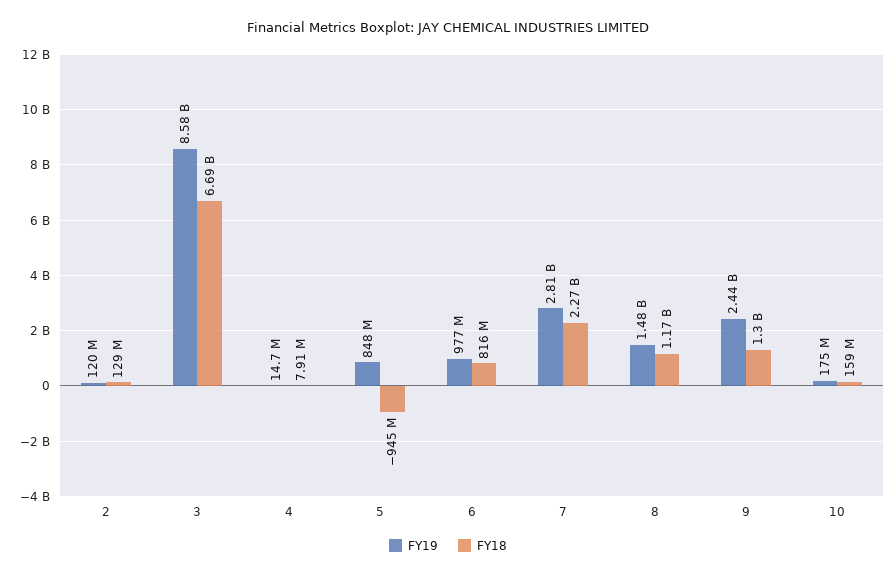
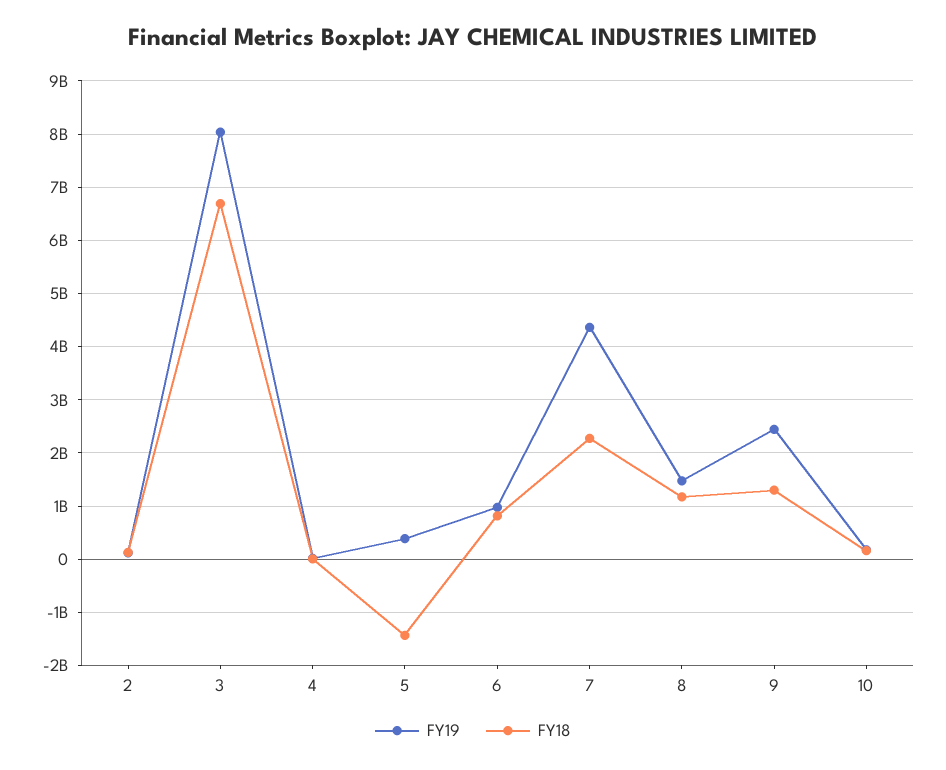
  {
    "FY19": {
      "2": 120000000,
-     "3": 8580000000,
+     "3": 8000000000,
      "4": 14700000,
-     "5": 848000000,
+     "5": 400000000,
      "6": 977000000,
-     "7": 2810000000,
+     "7": 4400000000,
      "8": 1480000000,
      "9": 2440000000,
      "10": 175000000
    },
    "FY18": {
      "2": 129000000,
      "3": 6690000000,
      "4": 7910000,
-     "5": -945000000,
+     "5": -1400000000,
      "6": 816000000,
      "7": 2270000000,
      "8": 1170000000,
      "9": 1300000000,
      "10": 159000000
    }
  }

